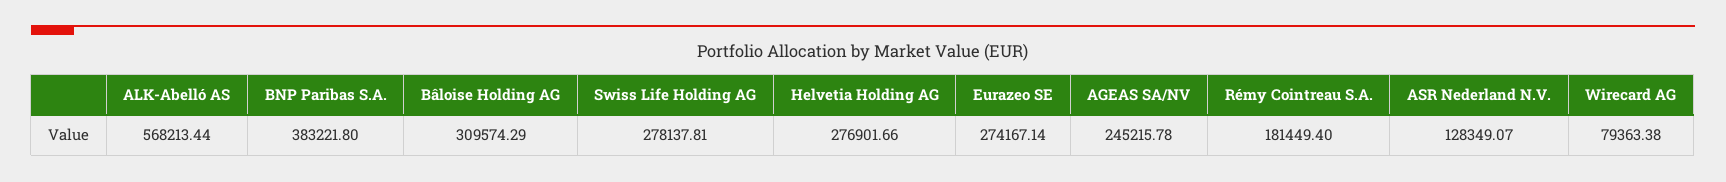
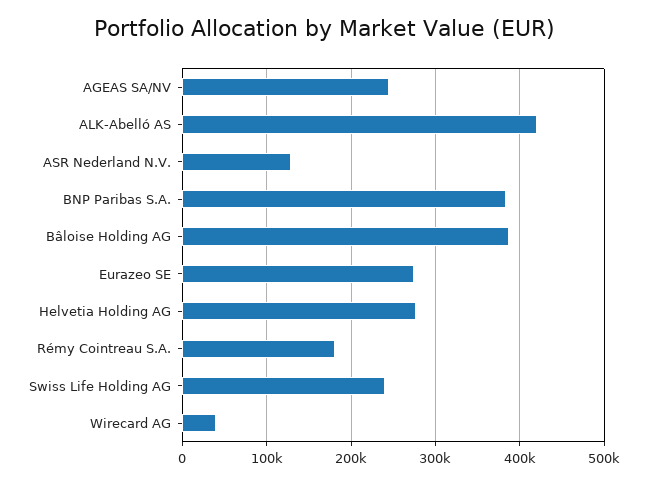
  {
-   "ALK-Abelló AS": 568213.44,
+   "ALK-Abelló AS": 420000,
    "BNP Paribas S.A.": 383221.8,
-   "Bâloise Holding AG": 309574.29,
+   "Bâloise Holding AG": 390000,
-   "Swiss Life Holding AG": 278137.81,
+   "Swiss Life Holding AG": 240000,
    "Helvetia Holding AG": 276901.66,
    "Eurazeo SE": 274167.14,
    "AGEAS SA/NV": 245215.78,
    "Rémy Cointreau S.A.": 181449.4,
    "ASR Nederland N.V.": 128349.07,
-   "Wirecard AG": 79363.38
+   "Wirecard AG": 40000
  }

